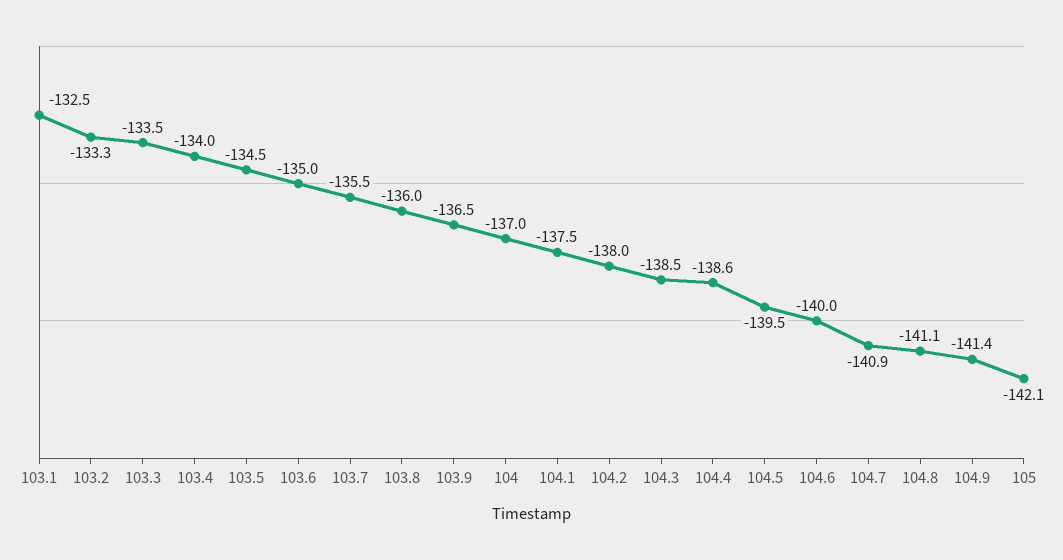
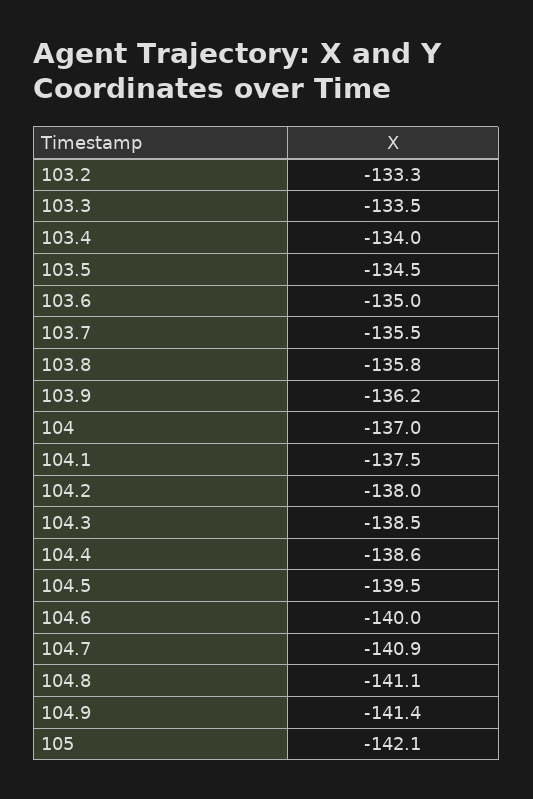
  {
-   "103.1": -132.5,
    "103.2": -133.3,
    "103.3": -133.5,
    "103.4": -134,
    "103.5": -134.5,
    "103.6": -135,
    "103.7": -135.5,
-   "103.8": -136,
+   "103.8": -135.8,
-   "103.9": -136.5,
+   "103.9": -136.2,
    "104": -137,
    "104.1": -137.5,
    "104.2": -138,
    "104.3": -138.5,
    "104.4": -138.6,
    "104.5": -139.5,
    "104.6": -140,
    "104.7": -140.9,
    "104.8": -141.1,
    "104.9": -141.4,
    "105": -142.1
  }

